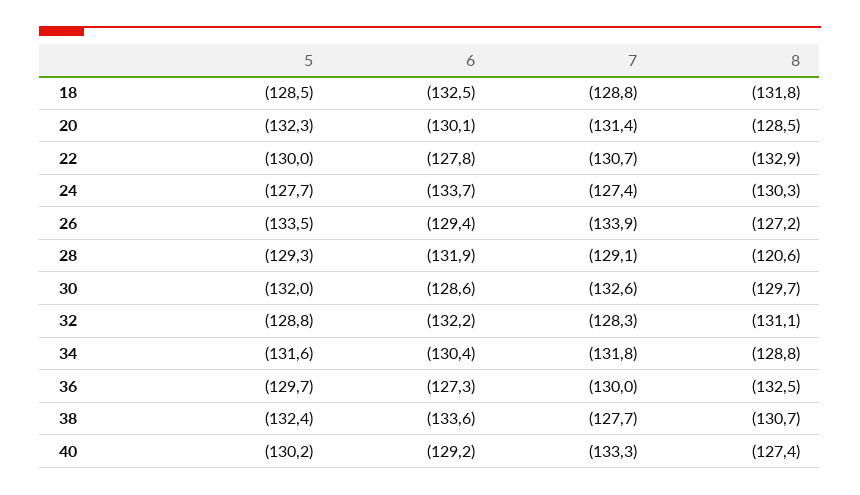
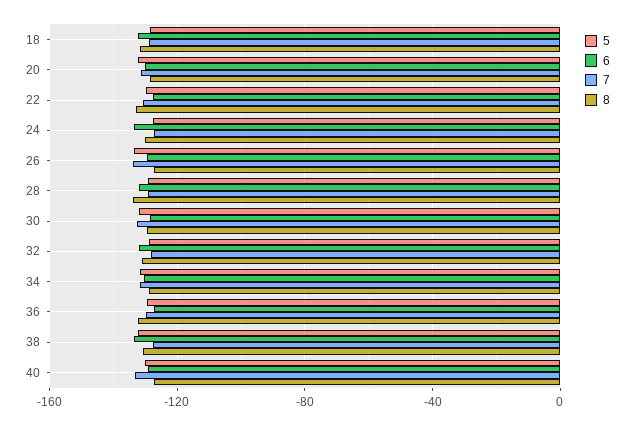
  {
    "5": {
      "18": -128.5,
      "20": -132.3,
      "22": -130,
      "24": -127.7,
      "26": -133.5,
      "28": -129.3,
      "30": -132,
      "32": -128.8,
      "34": -131.6,
      "36": -129.7,
      "38": -132.4,
      "40": -130.2
    },
    "6": {
      "18": -132.5,
      "20": -130.1,
      "22": -127.8,
      "24": -133.7,
      "26": -129.4,
      "28": -131.9,
      "30": -128.6,
      "32": -132.2,
      "34": -130.4,
      "36": -127.3,
      "38": -133.6,
      "40": -129.2
    },
    "7": {
      "18": -128.8,
      "20": -131.4,
      "22": -130.7,
      "24": -127.4,
      "26": -133.9,
      "28": -129.1,
      "30": -132.6,
      "32": -128.3,
      "34": -131.8,
      "36": -130,
      "38": -127.7,
      "40": -133.3
    },
    "8": {
      "18": -131.8,
      "20": -128.5,
      "22": -132.9,
      "24": -130.3,
      "26": -127.2,
-     "28": -120.6,
+     "28": -135,
      "30": -129.7,
      "32": -131.1,
      "34": -128.8,
      "36": -132.5,
      "38": -130.7,
      "40": -127.4
    }
  }

